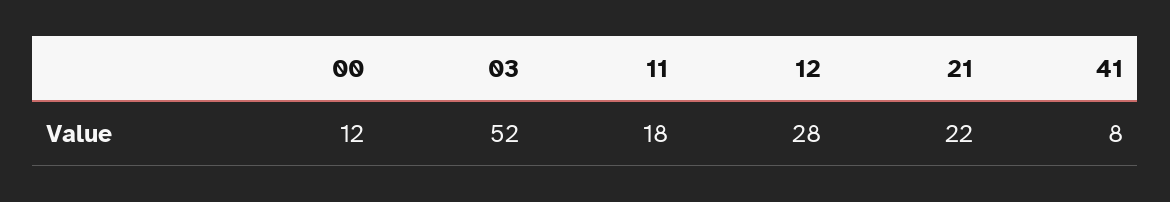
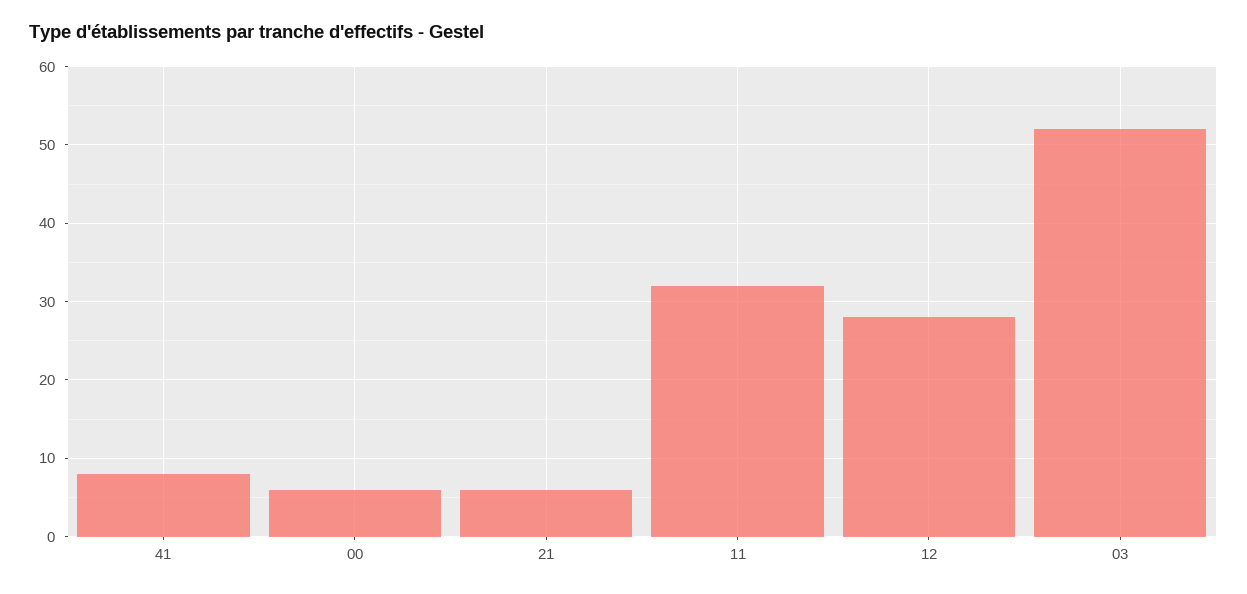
  {
-   "00": 12,
+   "00": 6,
    "03": 52,
-   "11": 18,
+   "11": 32,
    "12": 28,
-   "21": 22,
+   "21": 6,
    "41": 8
  }

